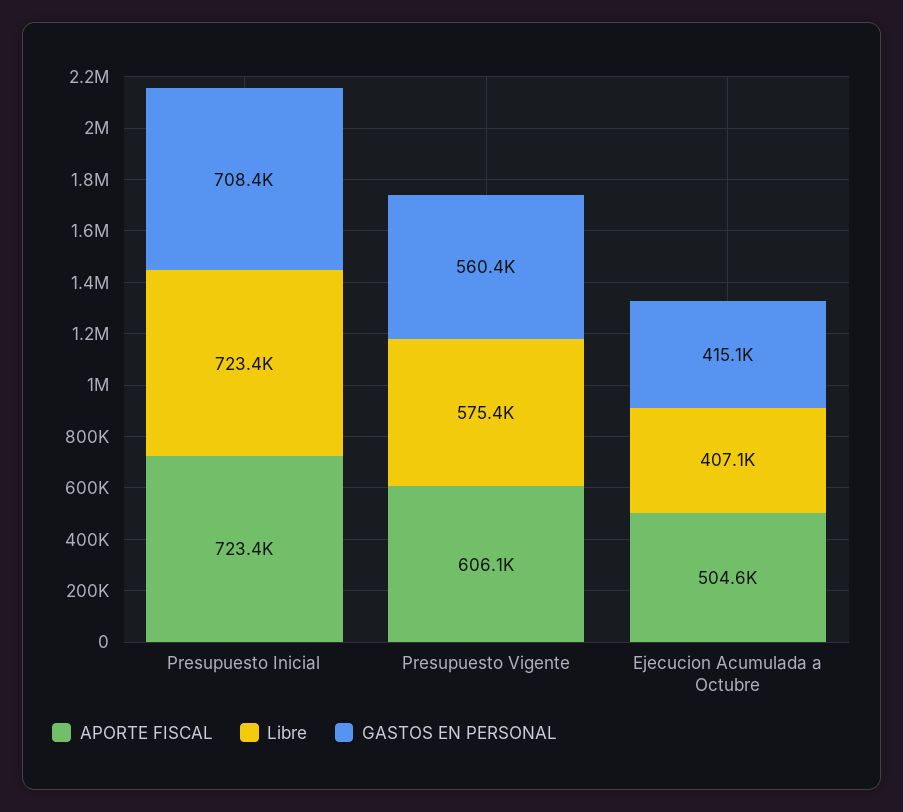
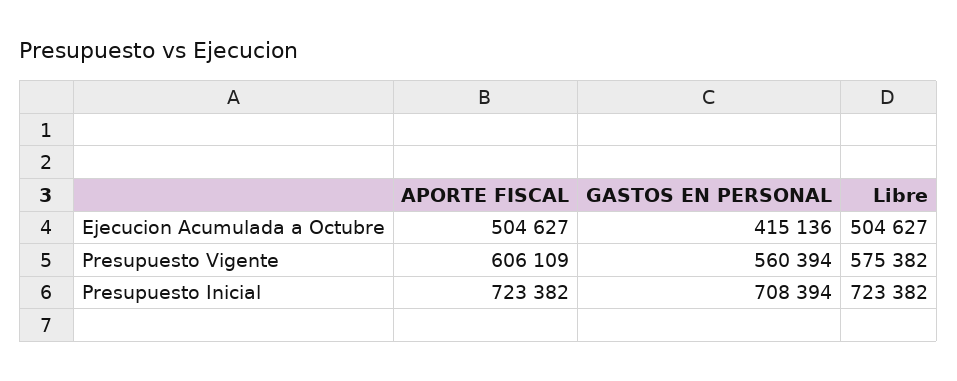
  {
    "APORTE FISCAL": {
      "Presupuesto Inicial": 723382,
      "Presupuesto Vigente": 606109,
      "Ejecucion Acumulada a Octubre": 504627
    },
    "Libre": {
      "Presupuesto Inicial": 723382,
      "Presupuesto Vigente": 575382,
-     "Ejecucion Acumulada a Octubre": 407100
+     "Ejecucion Acumulada a Octubre": 504627
    },
    "GASTOS EN PERSONAL": {
      "Presupuesto Inicial": 708394,
      "Presupuesto Vigente": 560394,
      "Ejecucion Acumulada a Octubre": 415136
    }
  }

